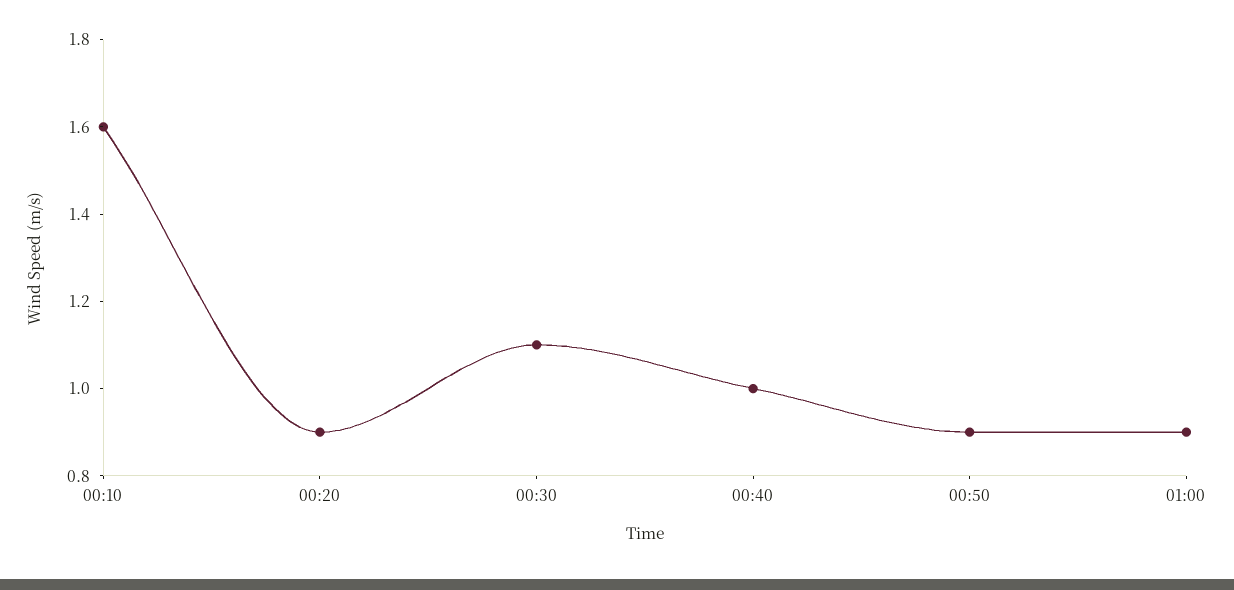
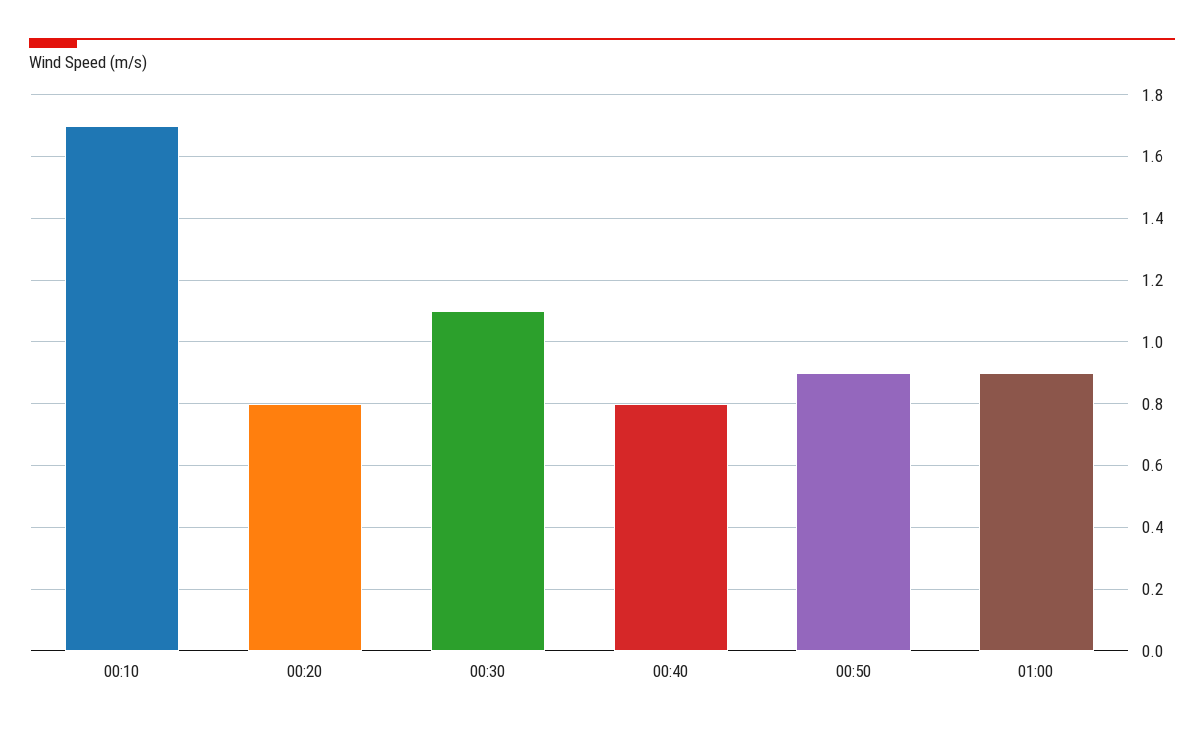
  {
-   "00:10": 1.6,
+   "00:10": 1.7,
-   "00:20": 0.9,
+   "00:20": 0.8,
    "00:30": 1.1,
-   "00:40": 1,
+   "00:40": 0.8,
    "00:50": 0.9,
    "01:00": 0.9
  }

